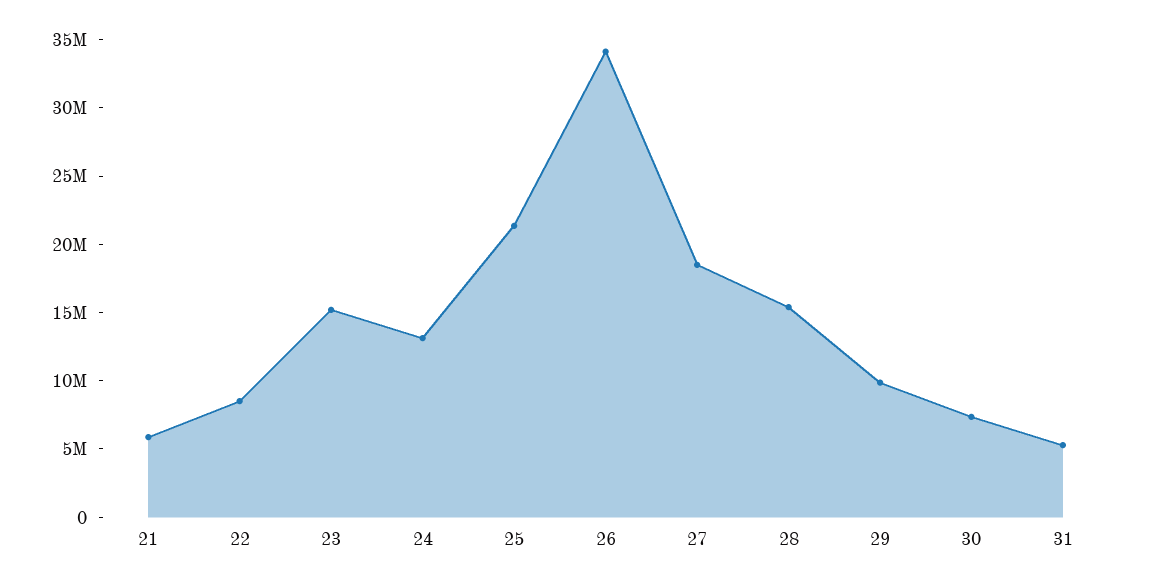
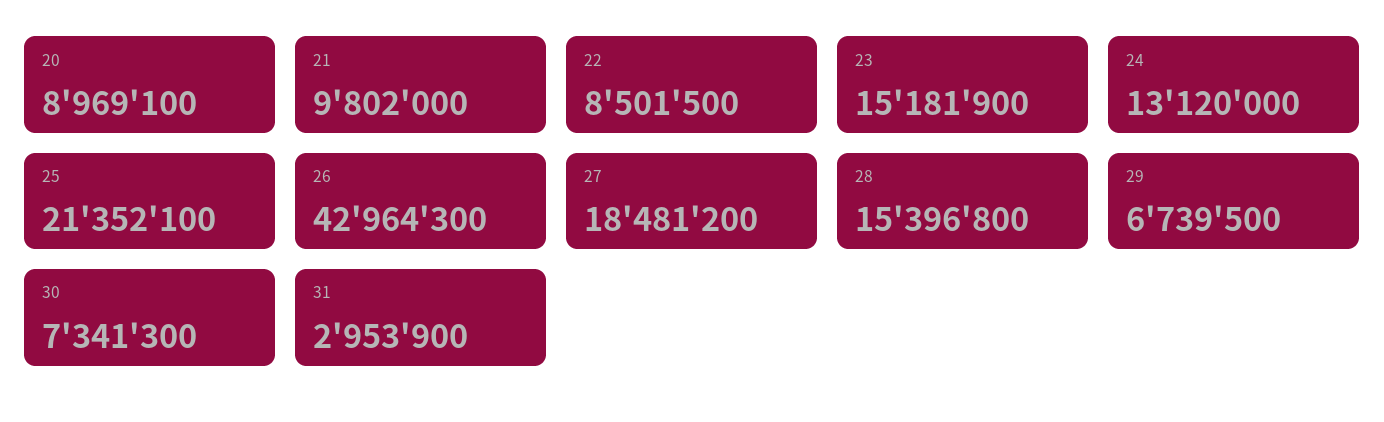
  {
-   "21": 6000000,
+   "21": 9802000,
    "22": 8501500,
    "23": 15181900,
    "24": 13120000,
    "25": 21352100,
-   "26": 34000000,
+   "26": 42964300,
    "27": 18481200,
    "28": 15396800,
-   "29": 10000000,
+   "29": 6739500,
    "30": 7341300,
-   "31": 5000000
+   "31": 2953900,
+   "20": 8969100
  }

